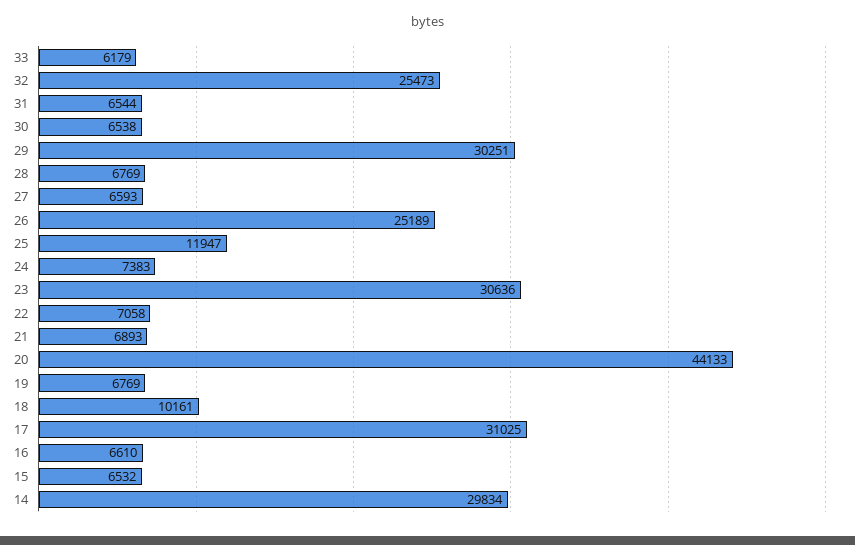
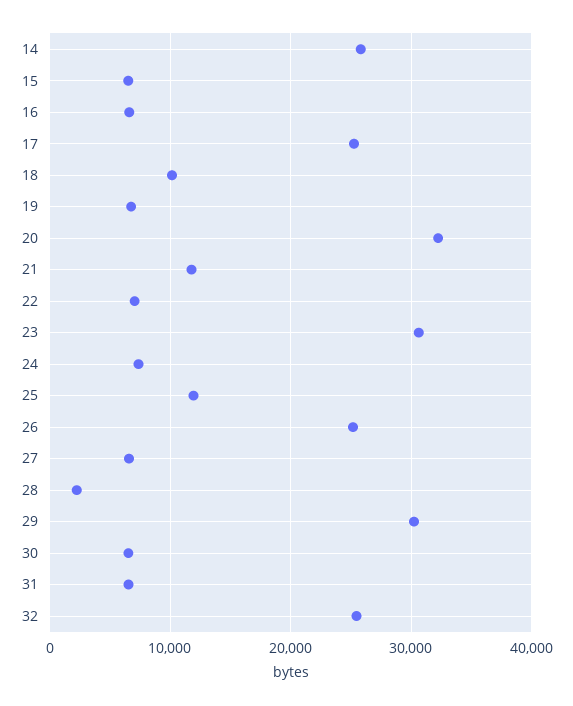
  {
-   "33": 6179,
    "32": 25473,
    "31": 6544,
    "30": 6538,
    "29": 30251,
-   "28": 6769,
+   "28": 2000,
    "27": 6593,
    "26": 25189,
    "25": 11947,
    "24": 7383,
    "23": 30636,
    "22": 7058,
-   "21": 6893,
+   "21": 12000,
-   "20": 44133,
+   "20": 32000,
    "19": 6769,
    "18": 10161,
-   "17": 31025,
+   "17": 25000,
    "16": 6610,
    "15": 6532,
-   "14": 29834
+   "14": 26000
  }

